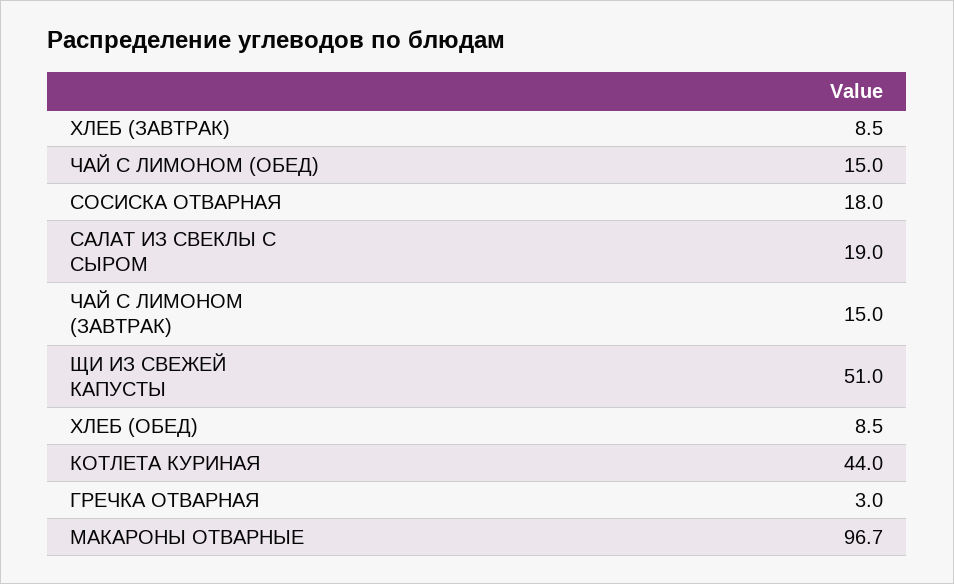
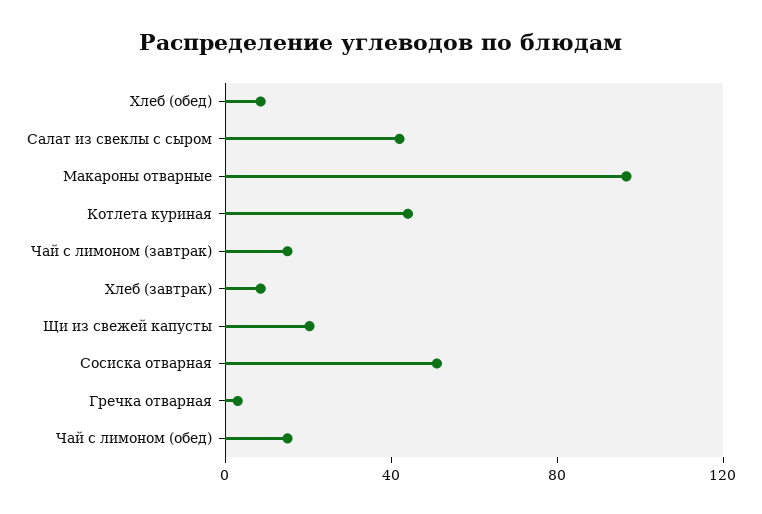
  {
    "ХЛЕБ (ЗАВТРАК)": 8.5,
    "ЧАЙ С ЛИМОНОМ (ОБЕД)": 15,
-   "СОСИСКА ОТВАРНАЯ": 18,
+   "СОСИСКА ОТВАРНАЯ": 50,
-   "САЛАТ ИЗ СВЕКЛЫ С СЫРОМ": 19,
+   "САЛАТ ИЗ СВЕКЛЫ С СЫРОМ": 40,
    "ЧАЙ С ЛИМОНОМ (ЗАВТРАК)": 15,
-   "ЩИ ИЗ СВЕЖЕЙ КАПУСТЫ": 51,
+   "ЩИ ИЗ СВЕЖЕЙ КАПУСТЫ": 20,
    "ХЛЕБ (ОБЕД)": 8.5,
    "КОТЛЕТА КУРИНАЯ": 44,
    "ГРЕЧКА ОТВАРНАЯ": 3,
    "МАКАРОНЫ ОТВАРНЫЕ": 96.7
  }

